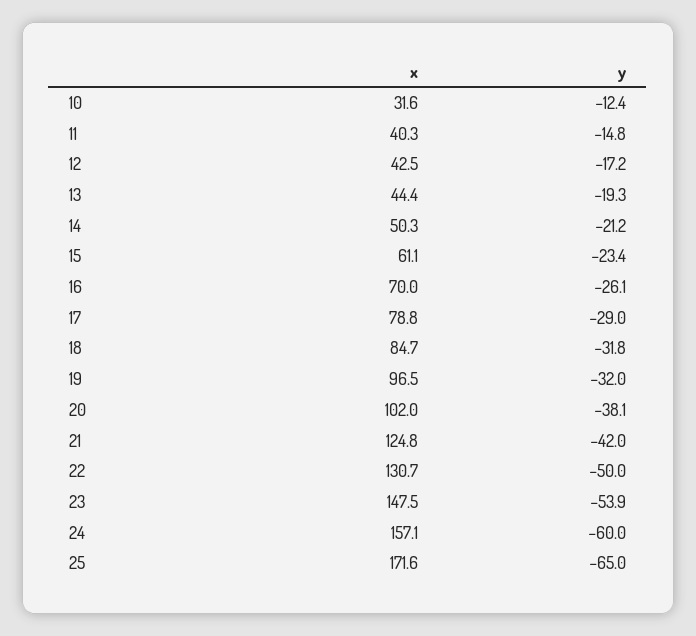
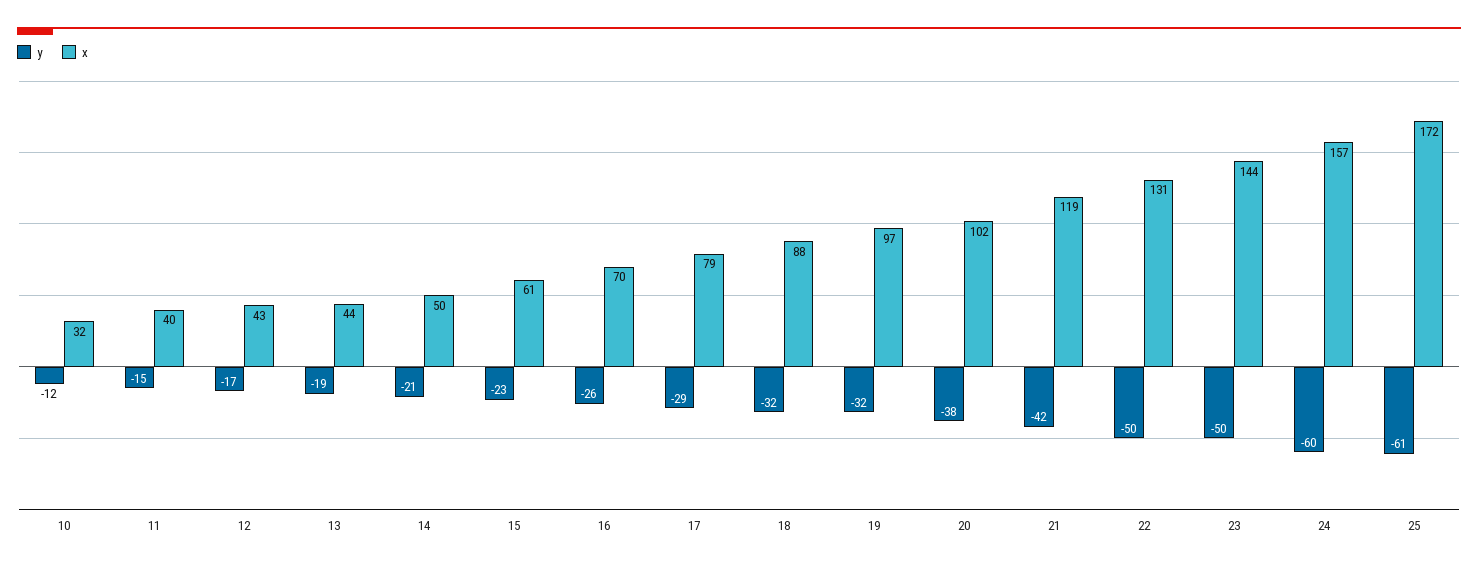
  {
    "x": {
      "10": 31.6,
      "11": 40.3,
      "12": 42.5,
      "13": 44.4,
      "14": 50.3,
      "15": 61.1,
      "16": 70,
      "17": 78.8,
-     "18": 84.7,
+     "18": 88,
      "19": 96.5,
      "20": 102,
-     "21": 124.8,
+     "21": 119,
      "22": 130.7,
-     "23": 147.5,
+     "23": 144,
      "24": 157.1,
      "25": 171.6
    },
    "y": {
      "10": -12.4,
      "11": -14.8,
      "12": -17.2,
      "13": -19.3,
      "14": -21.2,
      "15": -23.4,
      "16": -26.1,
      "17": -29,
      "18": -31.8,
      "19": -32,
      "20": -38.1,
      "21": -42,
      "22": -50,
-     "23": -53.9,
+     "23": -50,
      "24": -60,
-     "25": -65
+     "25": -61
    }
  }

